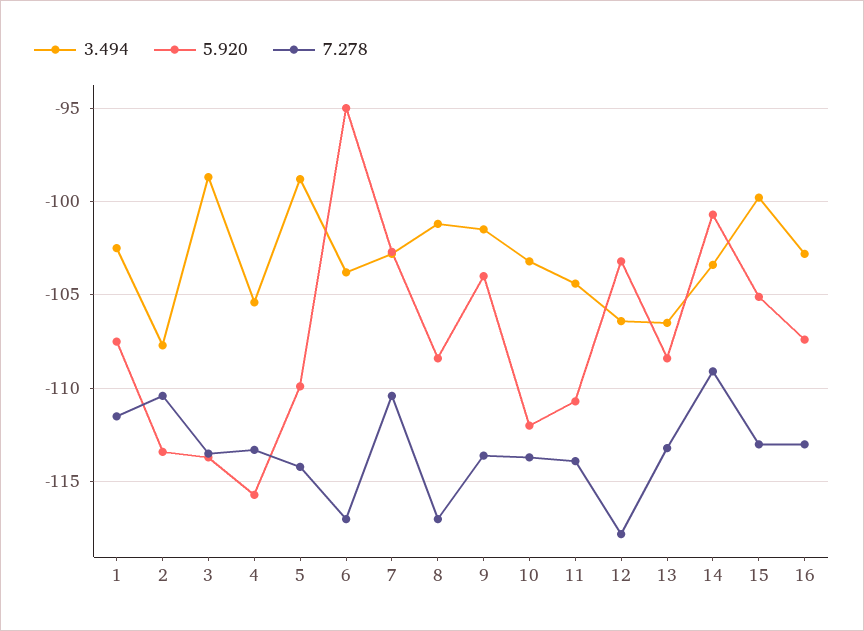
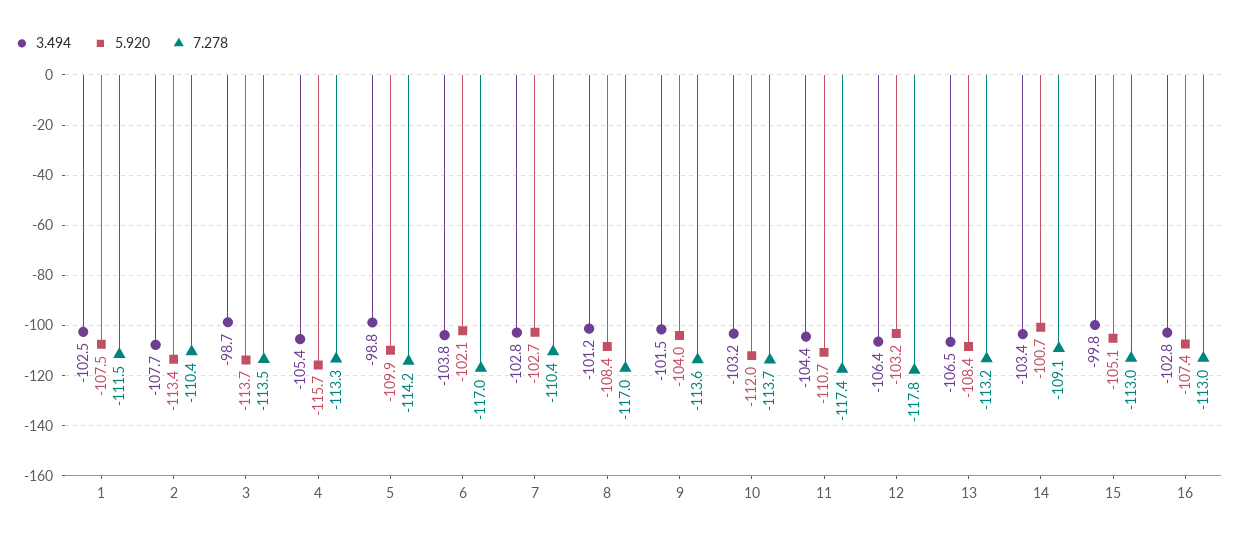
  {
    "3.494": {
      "1": -102.5,
      "2": -107.7,
      "3": -98.7,
      "4": -105.4,
      "5": -98.8,
      "6": -103.8,
      "7": -102.8,
      "8": -101.2,
      "9": -101.5,
      "10": -103.2,
      "11": -104.4,
      "12": -106.4,
      "13": -106.5,
      "14": -103.4,
      "15": -99.8,
      "16": -102.8
    },
    "5.920": {
      "1": -107.5,
      "2": -113.4,
      "3": -113.7,
      "4": -115.7,
      "5": -109.9,
-     "6": -95,
+     "6": -102.1,
      "7": -102.7,
      "8": -108.4,
      "9": -104,
      "10": -112,
      "11": -110.7,
      "12": -103.2,
      "13": -108.4,
      "14": -100.7,
      "15": -105.1,
      "16": -107.4
    },
    "7.278": {
      "1": -111.5,
      "2": -110.4,
      "3": -113.5,
      "4": -113.3,
      "5": -114.2,
      "6": -117,
      "7": -110.4,
      "8": -117,
      "9": -113.6,
      "10": -113.7,
-     "11": -114,
+     "11": -117.4,
      "12": -117.8,
      "13": -113.2,
      "14": -109.1,
      "15": -113,
      "16": -113
    }
  }

